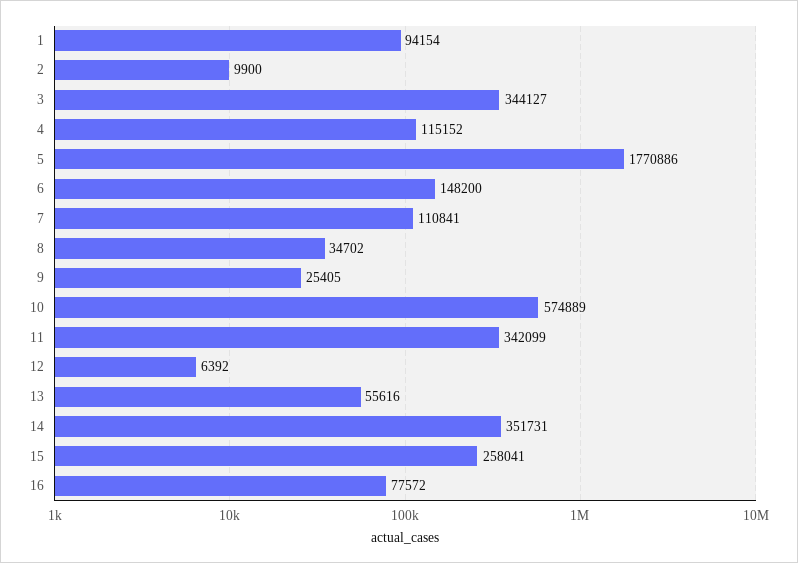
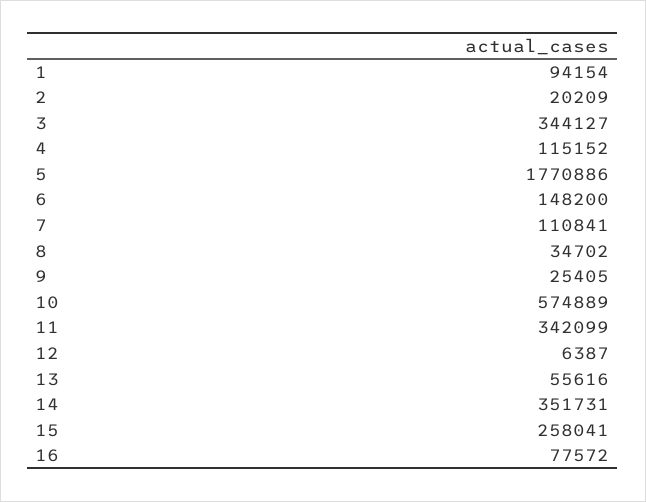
  {
    "1": 94154,
-   "2": 9900,
+   "2": 20209,
    "3": 344127,
    "4": 115152,
    "5": 1770886,
    "6": 148200,
    "7": 110841,
    "8": 34702,
    "9": 25405,
    "10": 574889,
    "11": 342099,
-   "12": 6392,
+   "12": 6387,
    "13": 55616,
    "14": 351731,
    "15": 258041,
    "16": 77572
  }

